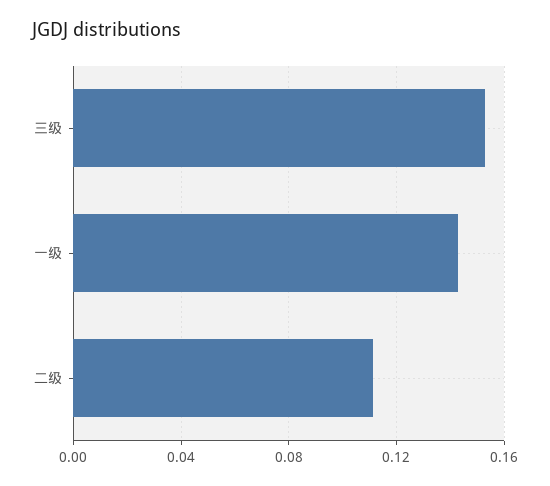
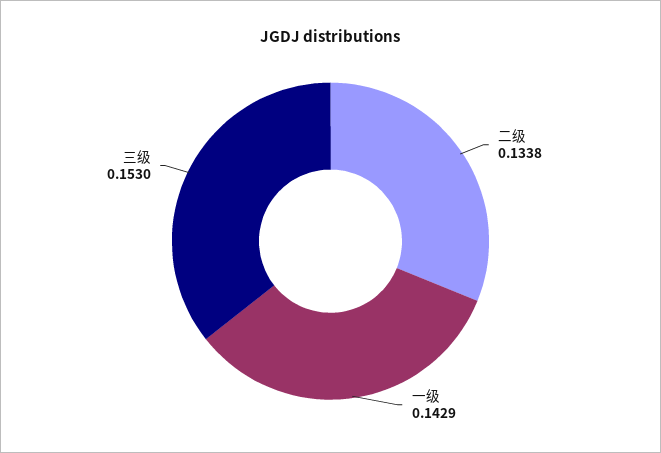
  {
    "三级": 0.153,
    "一级": 0.1429,
-   "二级": 0.11
+   "二级": 0.1338
  }

